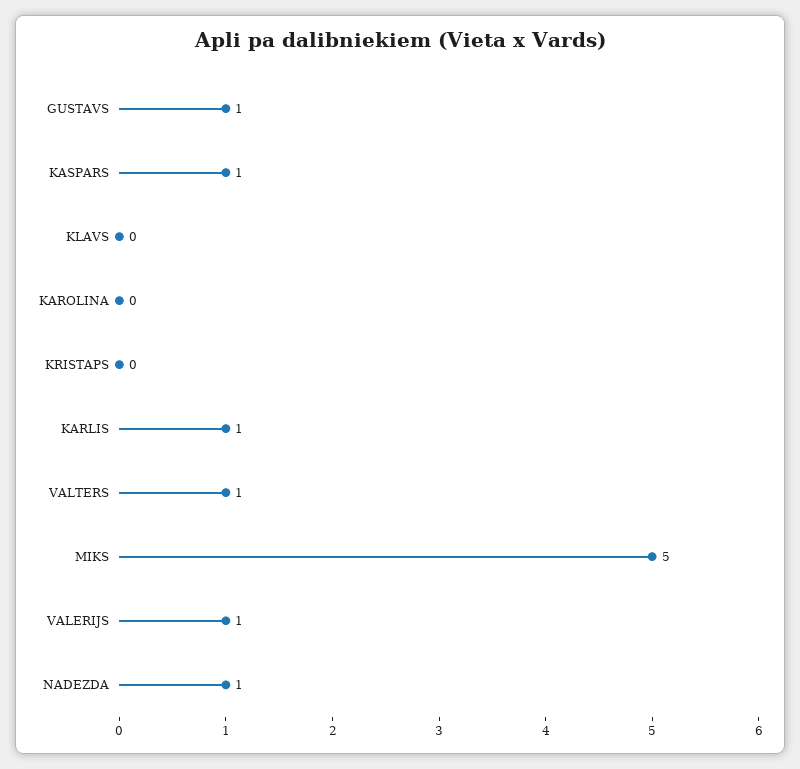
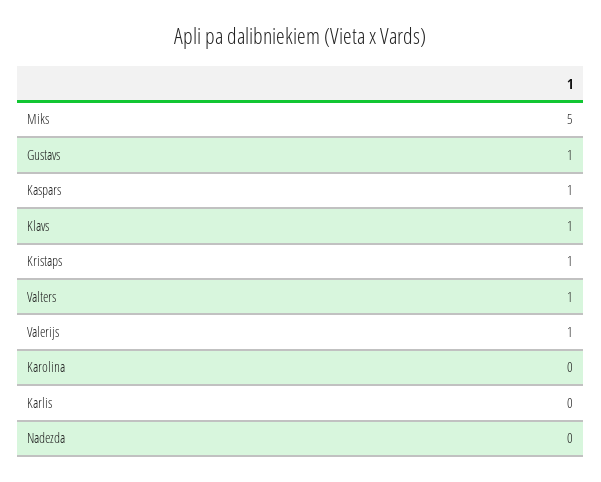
  {
    "GUSTAVS": 1,
    "KASPARS": 1,
-   "KLAVS": 0,
+   "KLAVS": 1,
    "KAROLINA": 0,
-   "KRISTAPS": 0,
+   "KRISTAPS": 1,
-   "KARLIS": 1,
+   "KARLIS": 0,
    "VALTERS": 1,
    "MIKS": 5,
    "VALERIJS": 1,
-   "NADEZDA": 1
+   "NADEZDA": 0
  }

